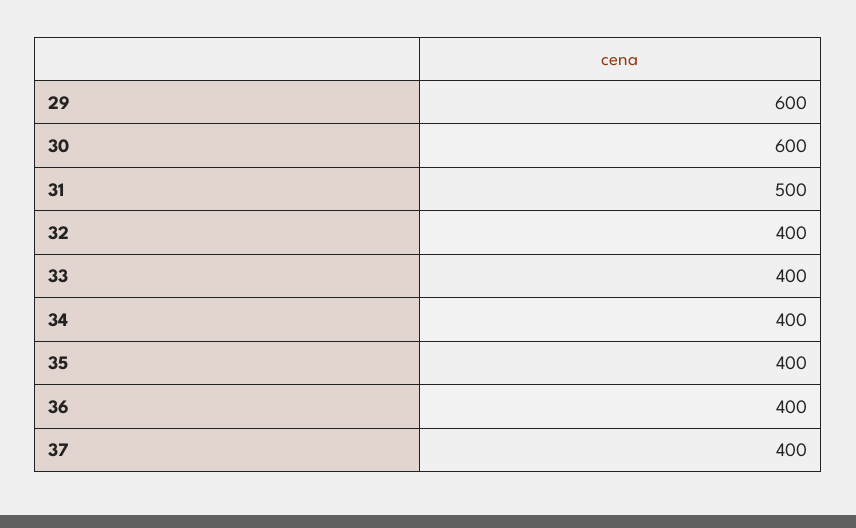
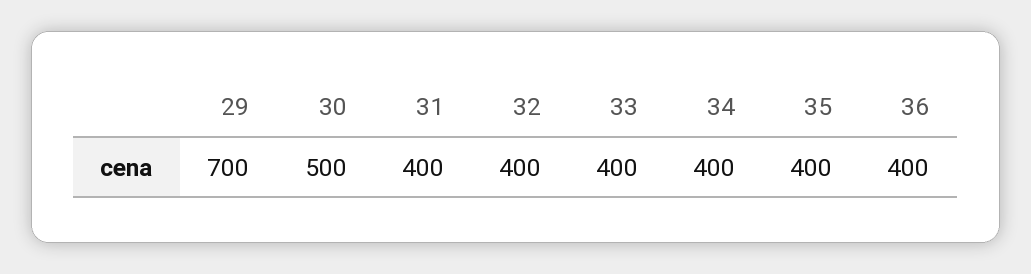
  {
-   "29": 600,
+   "29": 700,
-   "30": 600,
+   "30": 500,
-   "31": 500,
+   "31": 400,
    "32": 400,
    "33": 400,
    "34": 400,
    "35": 400,
-   "36": 400,
+   "36": 400
-   "37": 400
  }

